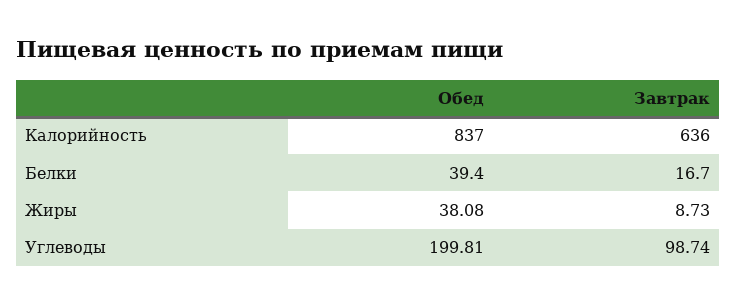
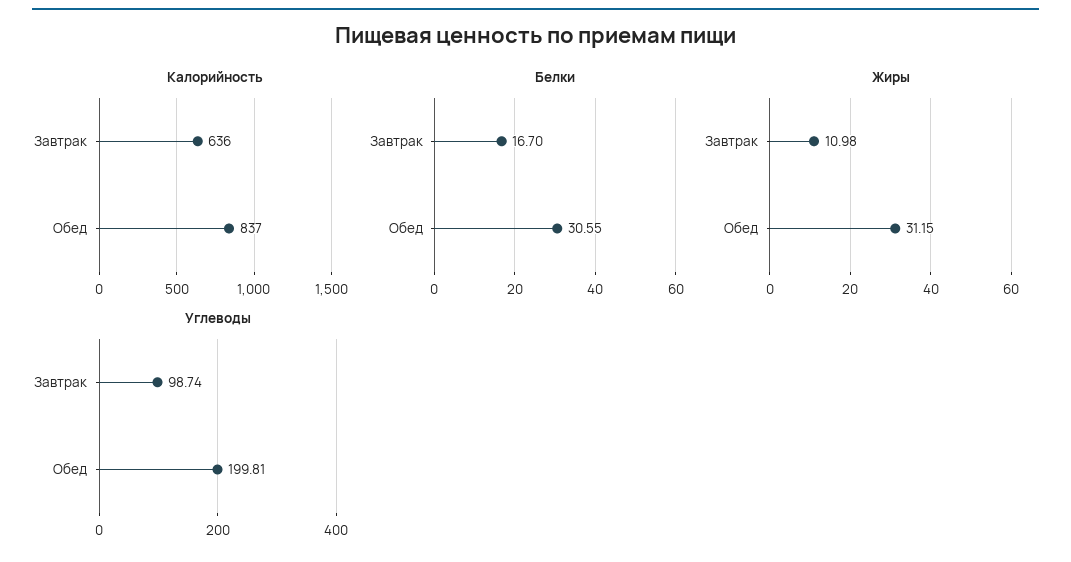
  {
    "Калорийность": {
      "Обед": 837,
      "Завтрак": 636
    },
    "Белки": {
-     "Обед": 39.4,
+     "Обед": 30.55,
      "Завтрак": 16.7
    },
    "Жиры": {
-     "Обед": 38.08,
+     "Обед": 31.15,
-     "Завтрак": 8.73
+     "Завтрак": 10.98
    },
    "Углеводы": {
      "Обед": 199.81,
      "Завтрак": 98.74
    }
  }

